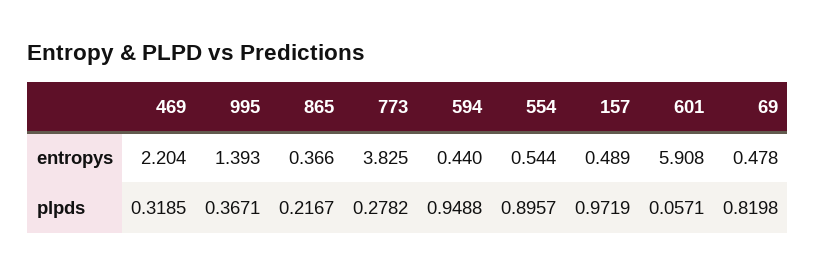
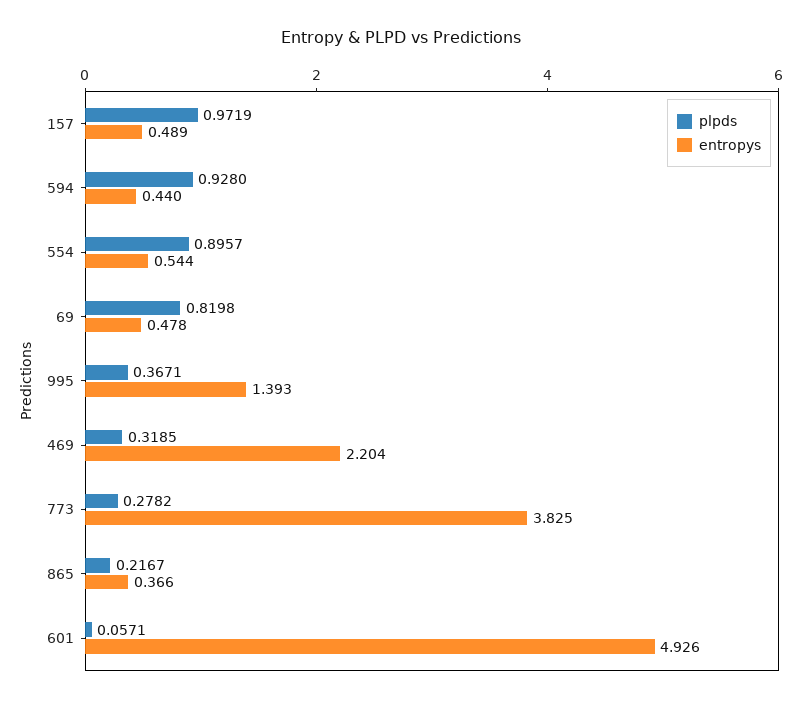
  {
    "entropys": {
      "469": 2.204,
      "995": 1.393,
      "865": 0.366,
      "773": 3.825,
      "594": 0.44,
      "554": 0.544,
      "157": 0.489,
-     "601": 5.908,
+     "601": 4.926,
      "69": 0.478
    },
    "plpds": {
      "469": 0.3185,
      "995": 0.3671,
      "865": 0.2167,
      "773": 0.2782,
-     "594": 0.9488,
+     "594": 0.928,
      "554": 0.8957,
      "157": 0.9719,
      "601": 0.0571,
      "69": 0.8198
    }
  }

